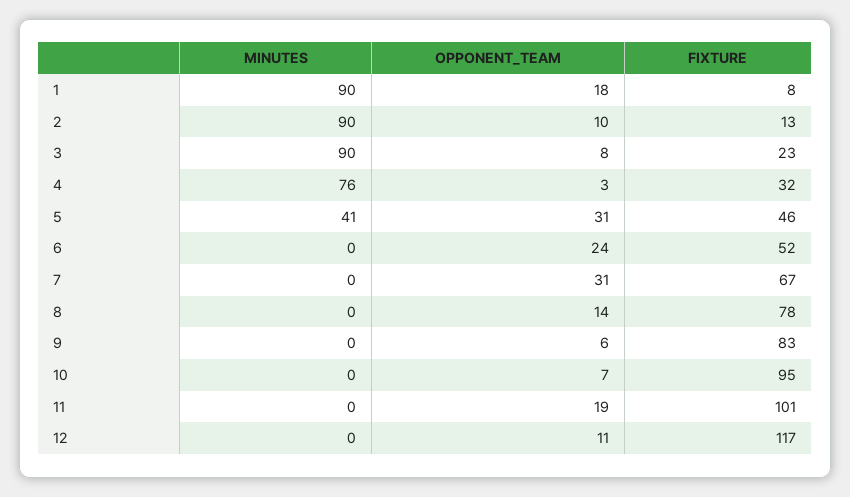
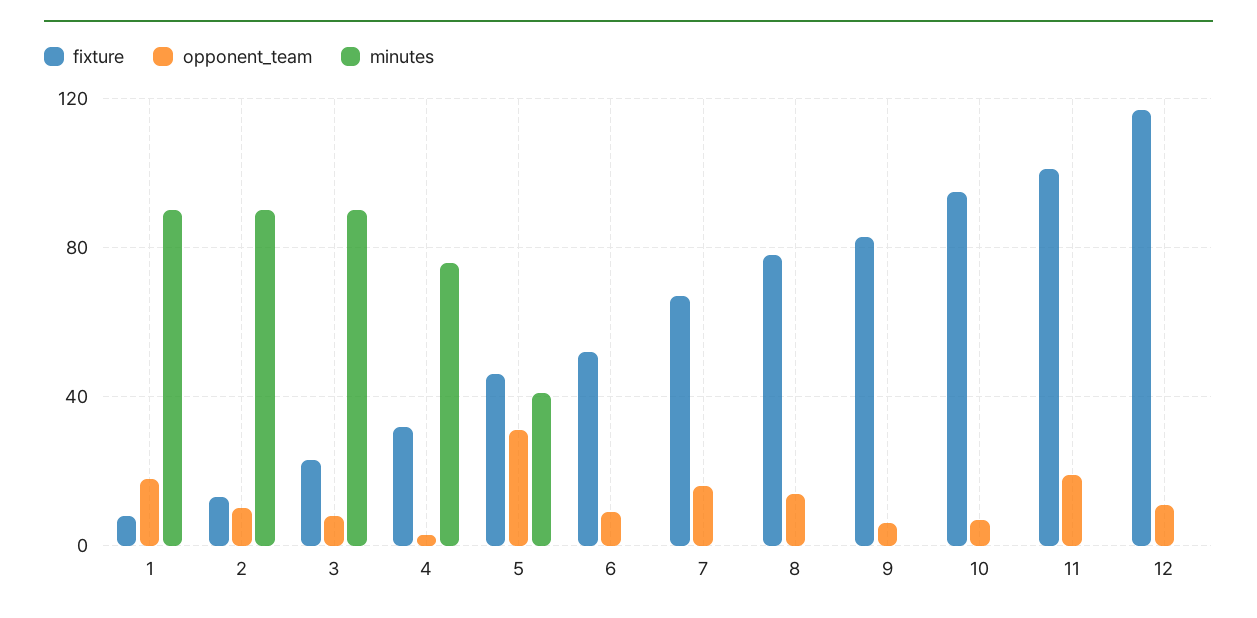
  {
    "MINUTES": {
      "1": 90,
      "2": 90,
      "3": 90,
      "4": 76,
      "5": 41,
      "6": 0,
      "7": 0,
      "8": 0,
      "9": 0,
      "10": 0,
      "11": 0,
      "12": 0
    },
    "OPPONENT_TEAM": {
      "1": 18,
      "2": 10,
      "3": 8,
      "4": 3,
      "5": 31,
-     "6": 24,
+     "6": 10,
-     "7": 31,
+     "7": 15,
      "8": 14,
      "9": 6,
      "10": 7,
      "11": 19,
      "12": 11
    },
    "FIXTURE": {
      "1": 8,
      "2": 13,
      "3": 23,
      "4": 32,
      "5": 46,
      "6": 52,
      "7": 67,
      "8": 78,
      "9": 83,
      "10": 95,
      "11": 101,
      "12": 117
    }
  }

